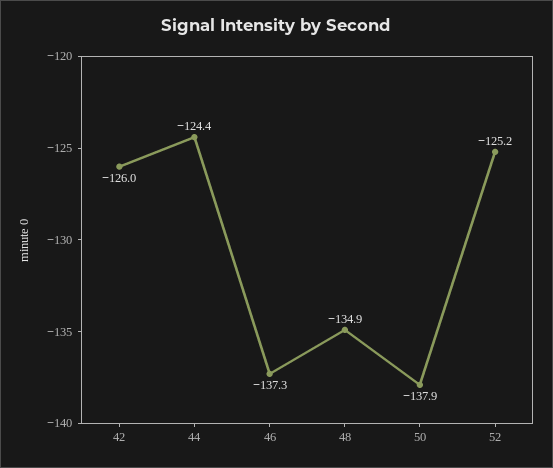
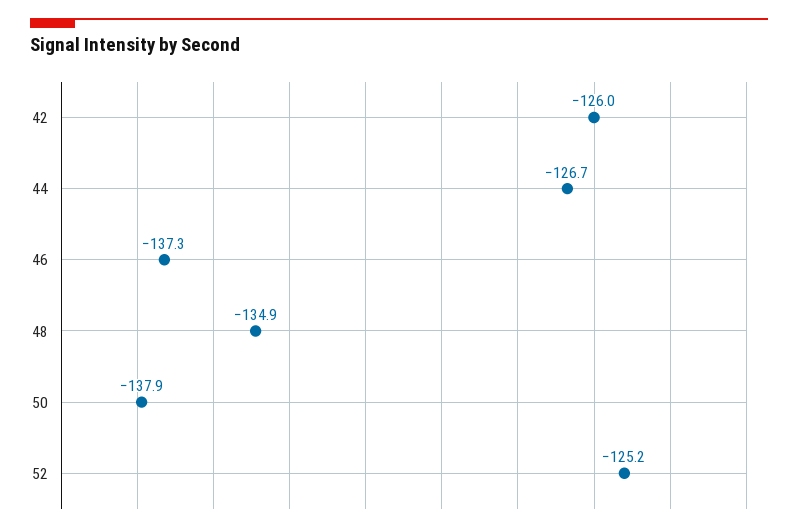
  {
    "42": -126,
-   "44": -124.4,
+   "44": -126.7,
    "46": -137.3,
    "48": -134.9,
    "50": -137.9,
    "52": -125.2
  }

